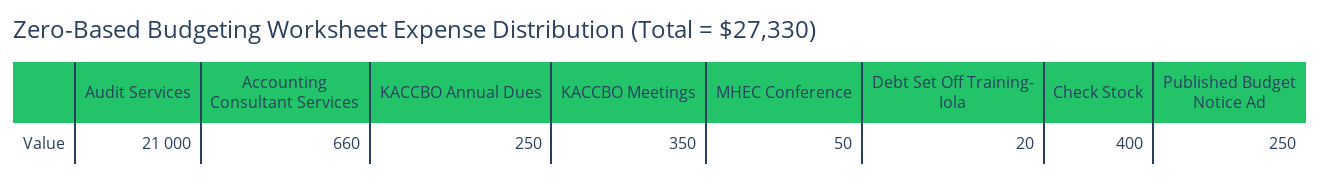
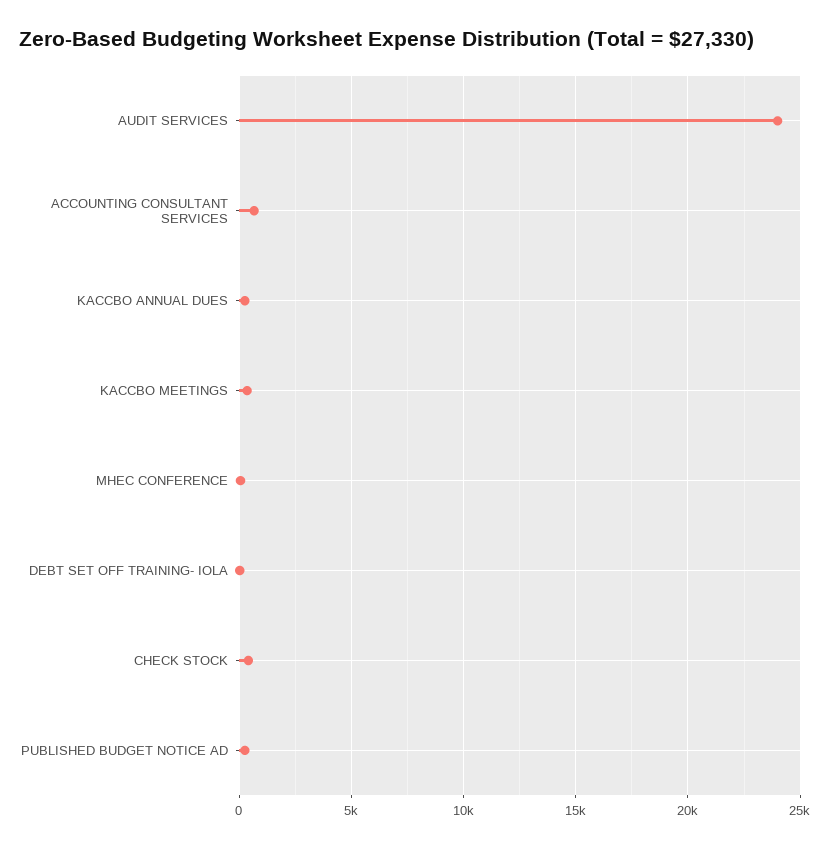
  {
-   "Audit Services": 21000,
+   "Audit Services": 24000,
    "Accounting Consultant Services": 660,
    "KACCBO Annual Dues": 250,
    "KACCBO Meetings": 350,
    "MHEC Conference": 50,
    "Debt Set Off Training- Iola": 20,
    "Check Stock": 400,
    "Published Budget Notice Ad": 250
  }

